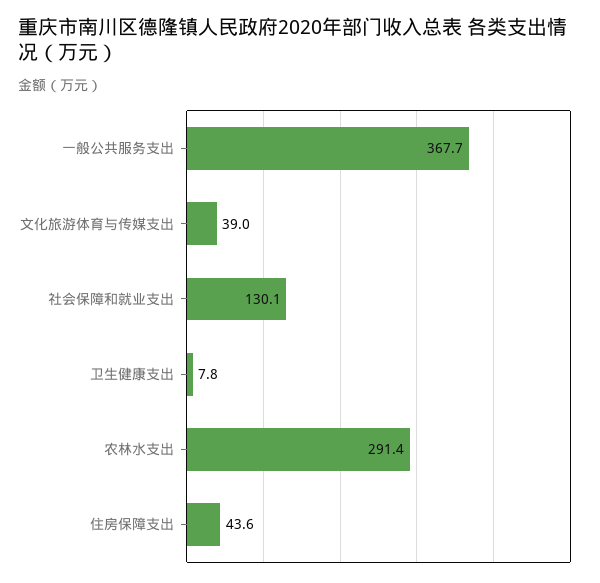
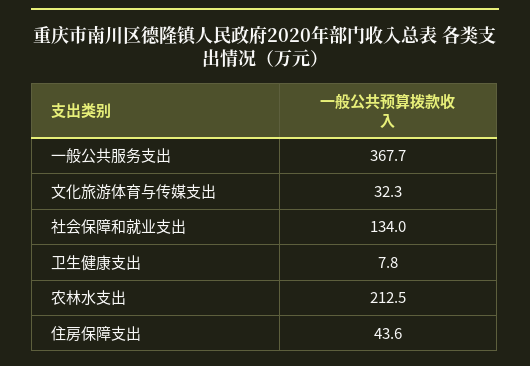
  {
    "一般公共服务支出": 367.7,
-   "文化旅游体育与传媒支出": 39,
+   "文化旅游体育与传媒支出": 32.3,
-   "社会保障和就业支出": 130.1,
+   "社会保障和就业支出": 134,
    "卫生健康支出": 7.8,
-   "农林水支出": 291.4,
+   "农林水支出": 212.5,
    "住房保障支出": 43.6
  }

